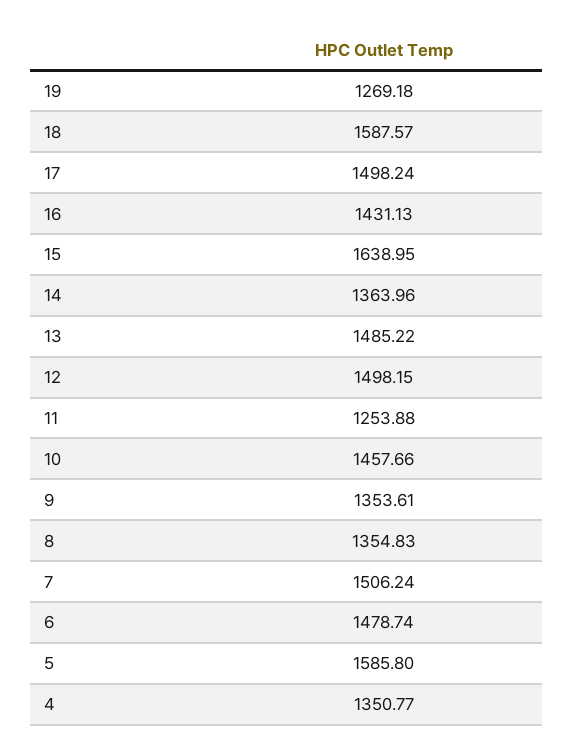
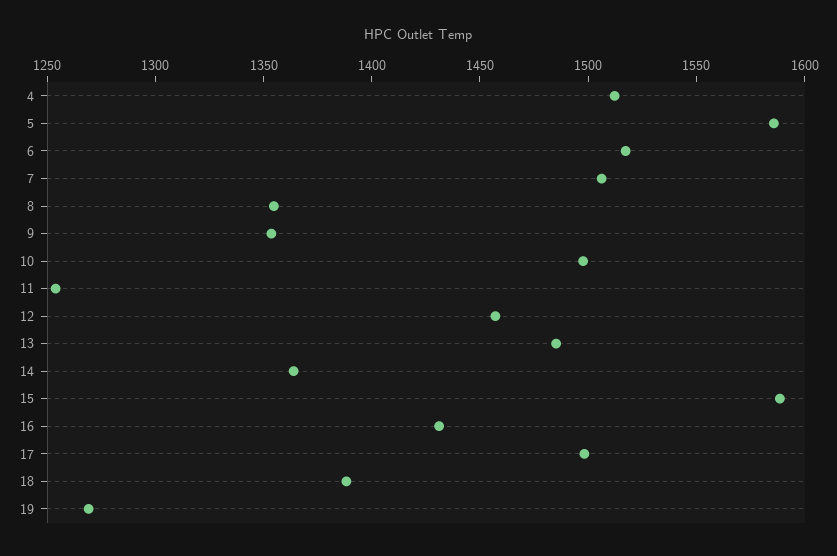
  {
    "19": 1269.18,
-   "18": 1587.57,
+   "18": 1390,
    "17": 1498.24,
    "16": 1431.13,
-   "15": 1638.95,
+   "15": 1590,
    "14": 1363.96,
    "13": 1485.22,
-   "12": 1498.15,
+   "12": 1460,
    "11": 1253.88,
-   "10": 1457.66,
+   "10": 1500,
    "9": 1353.61,
    "8": 1354.83,
    "7": 1506.24,
-   "6": 1478.74,
+   "6": 1520,
    "5": 1585.8,
-   "4": 1350.77
+   "4": 1510
  }

